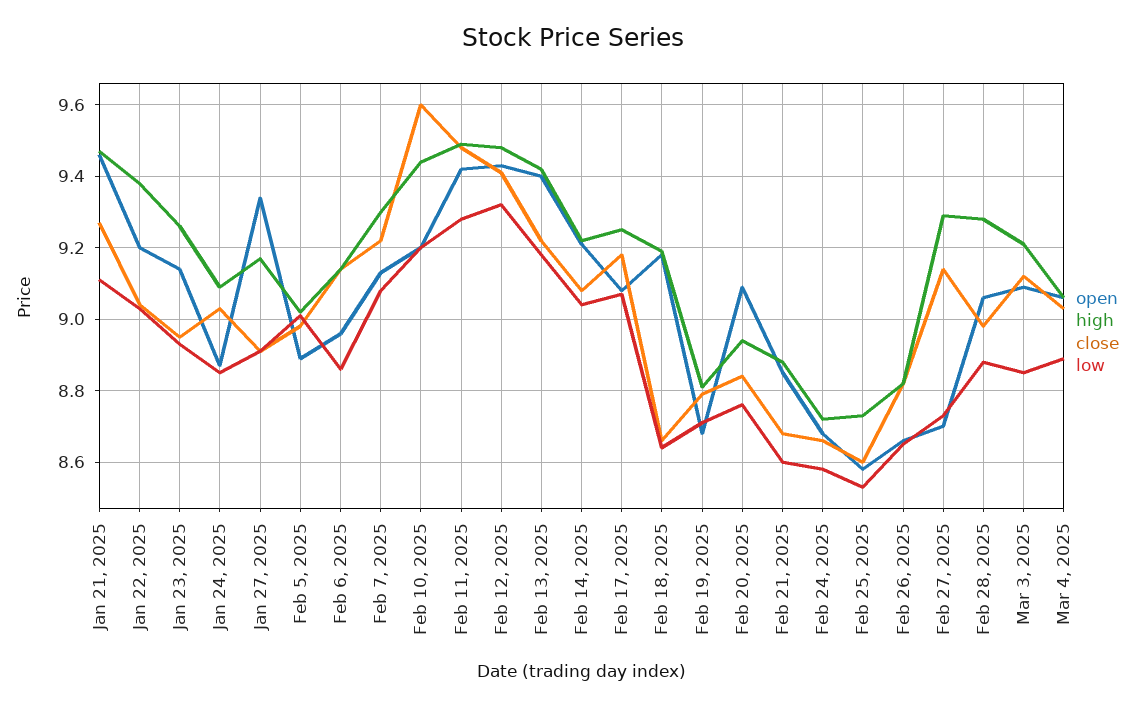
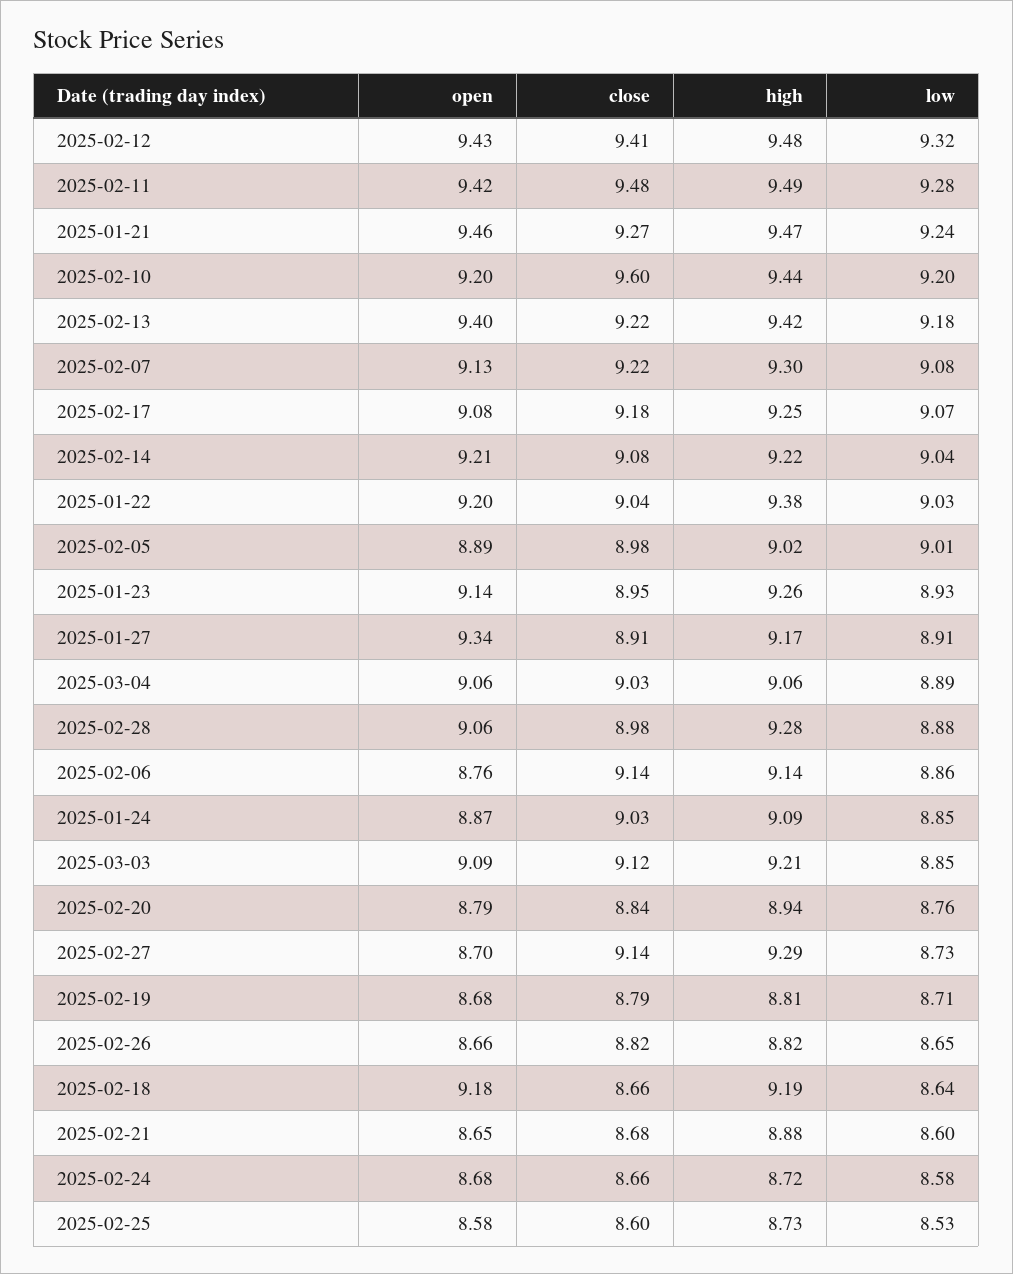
  {
    "open": {
      "Jan 21, 2025": 9.46,
      "Jan 22, 2025": 9.2,
      "Jan 23, 2025": 9.14,
      "Jan 24, 2025": 8.87,
      "Jan 27, 2025": 9.34,
      "Feb 5, 2025": 8.89,
-     "Feb 6, 2025": 8.95,
+     "Feb 6, 2025": 8.76,
      "Feb 7, 2025": 9.13,
      "Feb 10, 2025": 9.2,
      "Feb 11, 2025": 9.42,
      "Feb 12, 2025": 9.43,
      "Feb 13, 2025": 9.4,
      "Feb 14, 2025": 9.21,
      "Feb 17, 2025": 9.08,
      "Feb 18, 2025": 9.18,
      "Feb 19, 2025": 8.68,
-     "Feb 20, 2025": 9.1,
+     "Feb 20, 2025": 8.79,
-     "Feb 21, 2025": 8.85,
+     "Feb 21, 2025": 8.65,
      "Feb 24, 2025": 8.68,
      "Feb 25, 2025": 8.58,
      "Feb 26, 2025": 8.66,
      "Feb 27, 2025": 8.7,
      "Feb 28, 2025": 9.06,
      "Mar 3, 2025": 9.09,
      "Mar 4, 2025": 9.06
    },
    "high": {
      "Jan 21, 2025": 9.47,
      "Jan 22, 2025": 9.38,
      "Jan 23, 2025": 9.26,
      "Jan 24, 2025": 9.09,
      "Jan 27, 2025": 9.17,
      "Feb 5, 2025": 9.02,
      "Feb 6, 2025": 9.14,
      "Feb 7, 2025": 9.3,
      "Feb 10, 2025": 9.44,
      "Feb 11, 2025": 9.49,
      "Feb 12, 2025": 9.48,
      "Feb 13, 2025": 9.42,
      "Feb 14, 2025": 9.22,
      "Feb 17, 2025": 9.25,
      "Feb 18, 2025": 9.19,
      "Feb 19, 2025": 8.81,
      "Feb 20, 2025": 8.94,
      "Feb 21, 2025": 8.88,
      "Feb 24, 2025": 8.72,
      "Feb 25, 2025": 8.73,
      "Feb 26, 2025": 8.82,
      "Feb 27, 2025": 9.29,
      "Feb 28, 2025": 9.28,
      "Mar 3, 2025": 9.21,
      "Mar 4, 2025": 9.06
    },
    "close": {
      "Jan 21, 2025": 9.27,
      "Jan 22, 2025": 9.04,
      "Jan 23, 2025": 8.95,
      "Jan 24, 2025": 9.03,
      "Jan 27, 2025": 8.91,
      "Feb 5, 2025": 8.98,
      "Feb 6, 2025": 9.14,
      "Feb 7, 2025": 9.22,
      "Feb 10, 2025": 9.6,
      "Feb 11, 2025": 9.48,
      "Feb 12, 2025": 9.41,
      "Feb 13, 2025": 9.22,
      "Feb 14, 2025": 9.08,
      "Feb 17, 2025": 9.18,
      "Feb 18, 2025": 8.66,
      "Feb 19, 2025": 8.79,
      "Feb 20, 2025": 8.84,
      "Feb 21, 2025": 8.68,
      "Feb 24, 2025": 8.66,
      "Feb 25, 2025": 8.6,
      "Feb 26, 2025": 8.82,
      "Feb 27, 2025": 9.14,
      "Feb 28, 2025": 8.98,
      "Mar 3, 2025": 9.12,
      "Mar 4, 2025": 9.03
    },
    "low": {
-     "Jan 21, 2025": 9.1,
+     "Jan 21, 2025": 9.24,
      "Jan 22, 2025": 9.03,
      "Jan 23, 2025": 8.93,
      "Jan 24, 2025": 8.85,
      "Jan 27, 2025": 8.91,
      "Feb 5, 2025": 9.01,
      "Feb 6, 2025": 8.86,
      "Feb 7, 2025": 9.08,
      "Feb 10, 2025": 9.2,
      "Feb 11, 2025": 9.28,
      "Feb 12, 2025": 9.32,
      "Feb 13, 2025": 9.18,
      "Feb 14, 2025": 9.04,
      "Feb 17, 2025": 9.07,
      "Feb 18, 2025": 8.64,
      "Feb 19, 2025": 8.71,
      "Feb 20, 2025": 8.76,
      "Feb 21, 2025": 8.6,
      "Feb 24, 2025": 8.58,
      "Feb 25, 2025": 8.53,
      "Feb 26, 2025": 8.65,
      "Feb 27, 2025": 8.73,
      "Feb 28, 2025": 8.88,
      "Mar 3, 2025": 8.85,
      "Mar 4, 2025": 8.89
    }
  }

